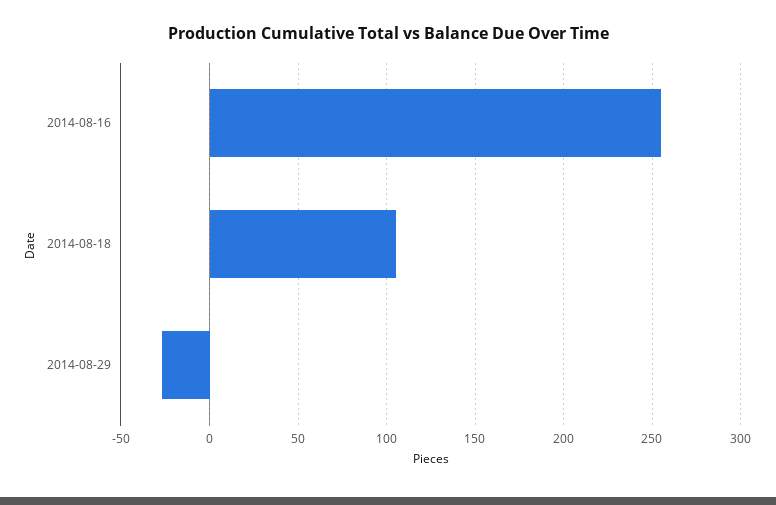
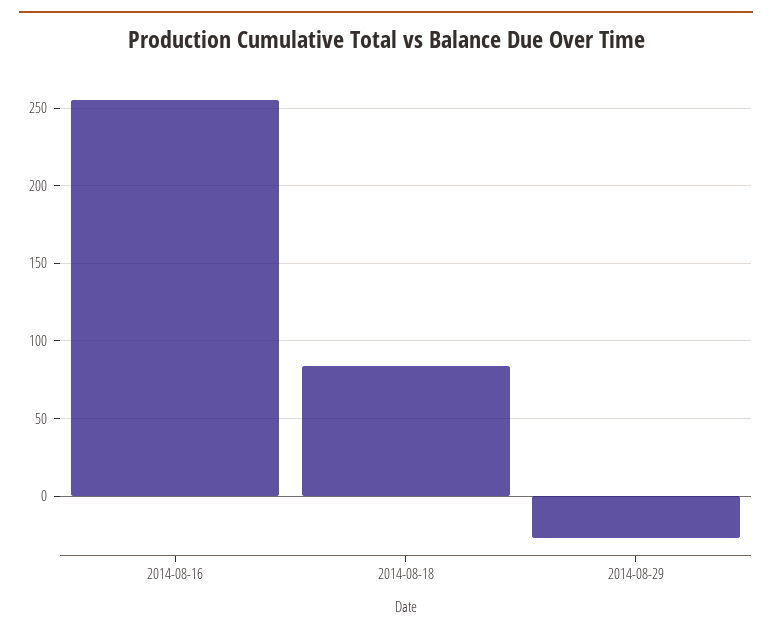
  {
    "2014-08-16": 255,
-   "2014-08-18": 105,
+   "2014-08-18": 85,
    "2014-08-29": -25
  }

